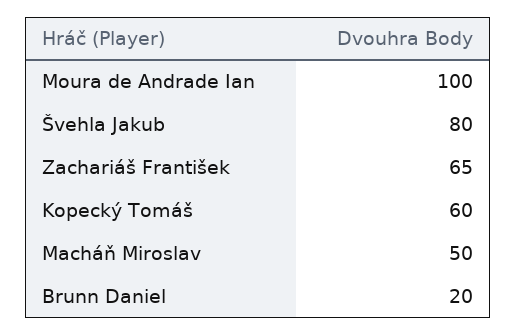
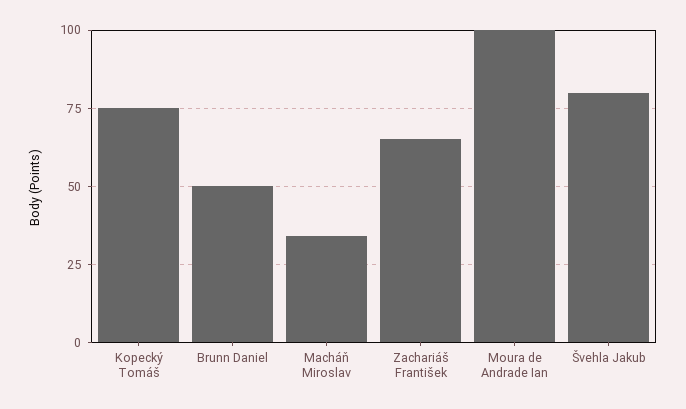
  {
    "Moura de Andrade Ian": 100,
    "Švehla Jakub": 80,
    "Zachariáš František": 65,
-   "Kopecký Tomáš": 60,
+   "Kopecký Tomáš": 75,
-   "Macháň Miroslav": 50,
+   "Macháň Miroslav": 35,
-   "Brunn Daniel": 20
+   "Brunn Daniel": 50
  }

